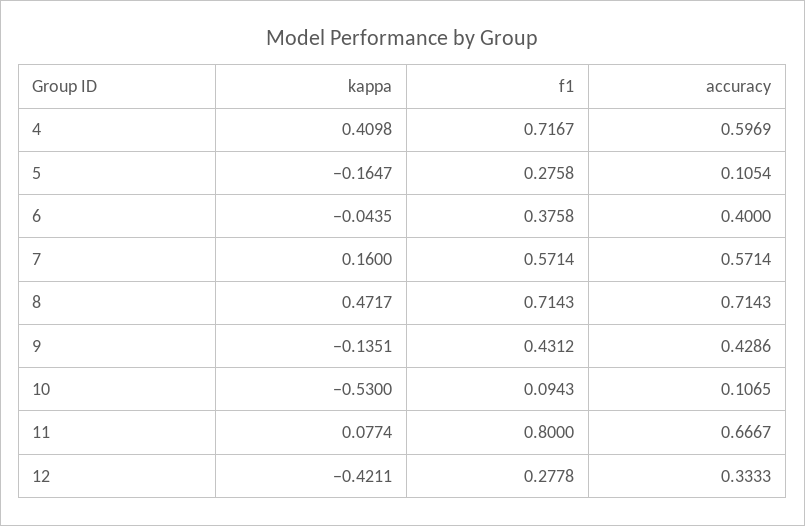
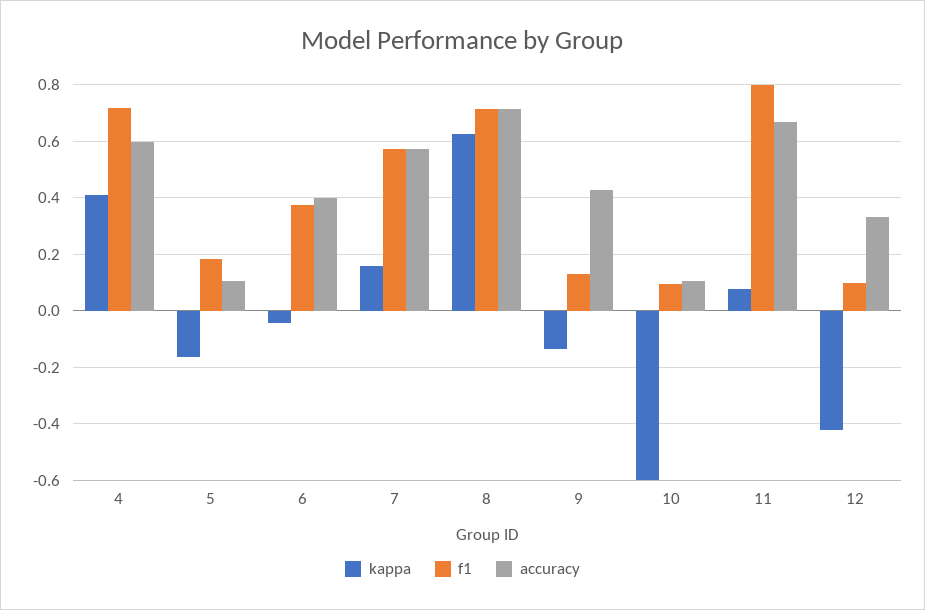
  {
    "kappa": {
      "4": 0.4098,
      "5": -0.1647,
      "6": -0.0435,
      "7": 0.16,
-     "8": 0.4717,
+     "8": 0.625,
      "9": -0.1351,
-     "10": -0.53,
+     "10": -0.6,
      "11": 0.0774,
      "12": -0.4211
    },
    "f1": {
      "4": 0.7167,
-     "5": 0.2758,
+     "5": 0.175,
      "6": 0.3758,
      "7": 0.5714,
      "8": 0.7143,
-     "9": 0.4312,
+     "9": 0.125,
      "10": 0.0943,
      "11": 0.8,
-     "12": 0.2778
+     "12": 0.1
    },
    "accuracy": {
      "4": 0.5969,
      "5": 0.1054,
      "6": 0.4,
      "7": 0.5714,
      "8": 0.7143,
      "9": 0.4286,
      "10": 0.1065,
      "11": 0.6667,
      "12": 0.3333
    }
  }

